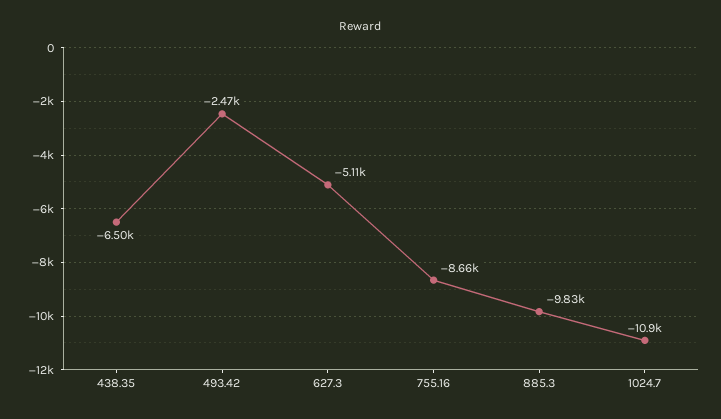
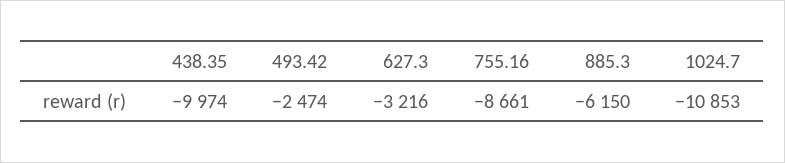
  {
-   "438.35": -6500,
+   "438.35": -9974,
    "493.42": -2474,
-   "627.3": -5110,
+   "627.3": -3216,
    "755.16": -8661,
-   "885.3": -9830,
+   "885.3": -6150,
    "1024.7": -10853
  }

